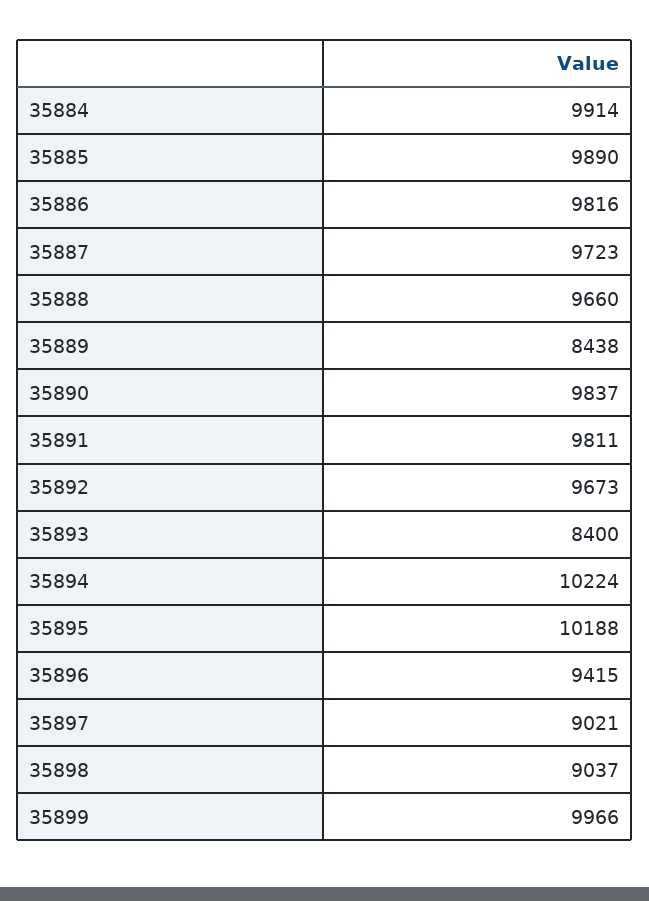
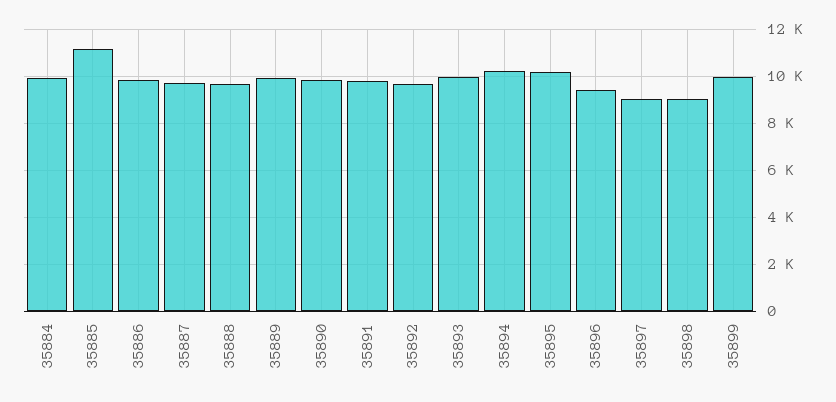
  {
    "35884": 9914,
-   "35885": 9890,
+   "35885": 11000,
    "35886": 9816,
    "35887": 9723,
    "35888": 9660,
-   "35889": 8438,
+   "35889": 10000,
    "35890": 9837,
    "35891": 9811,
    "35892": 9673,
-   "35893": 8400,
+   "35893": 10000,
    "35894": 10224,
    "35895": 10188,
    "35896": 9415,
    "35897": 9021,
    "35898": 9037,
    "35899": 9966
  }

